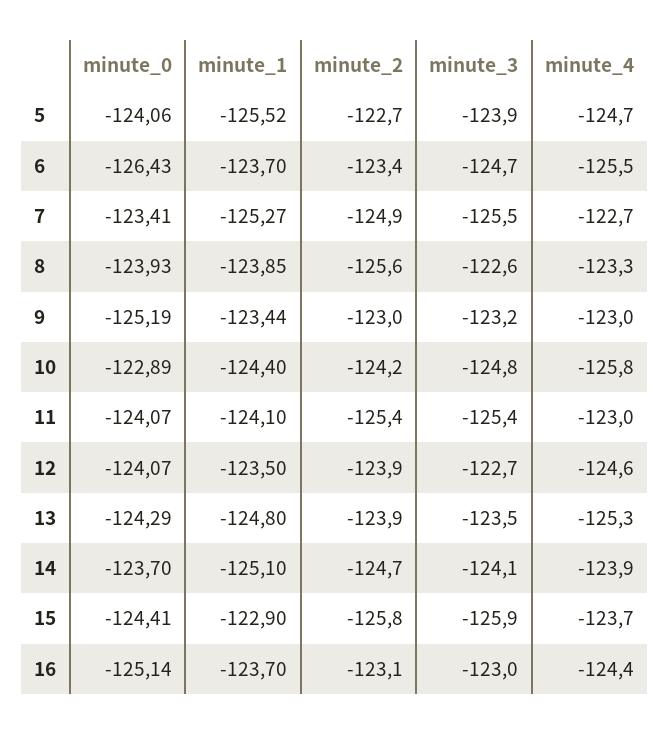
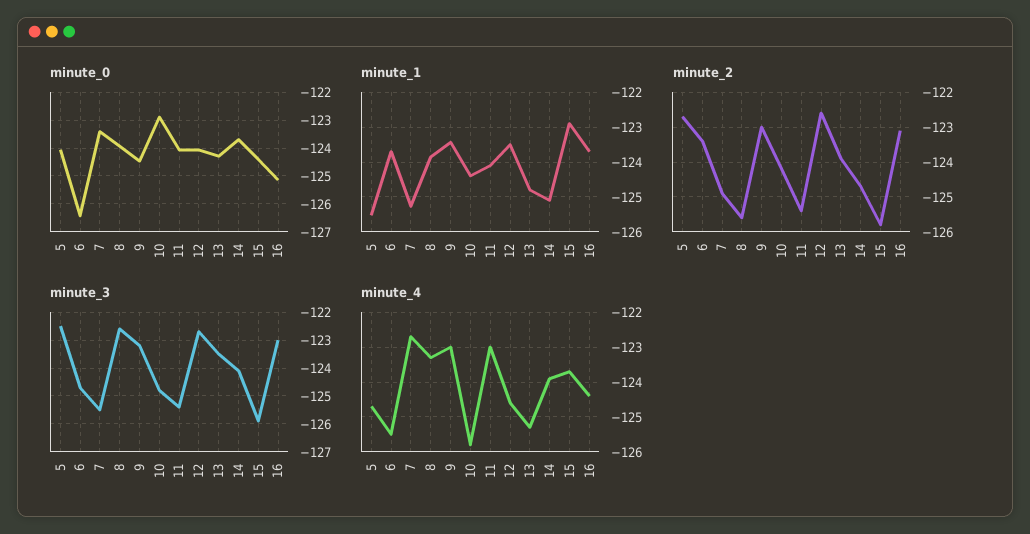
  {
    "minute_0": {
      "5": -124.06,
      "6": -126.43,
      "7": -123.41,
      "8": -123.93,
-     "9": -125.19,
+     "9": -124.5,
      "10": -122.89,
      "11": -124.07,
      "12": -124.07,
      "13": -124.29,
      "14": -123.7,
      "15": -124.41,
      "16": -125.14
    },
    "minute_1": {
      "5": -125.52,
      "6": -123.7,
      "7": -125.27,
      "8": -123.85,
      "9": -123.44,
      "10": -124.4,
      "11": -124.1,
      "12": -123.5,
      "13": -124.8,
      "14": -125.1,
      "15": -122.9,
      "16": -123.7
    },
    "minute_2": {
      "5": -122.7,
      "6": -123.4,
      "7": -124.9,
      "8": -125.6,
      "9": -123,
      "10": -124.2,
      "11": -125.4,
-     "12": -123.9,
+     "12": -122.5,
      "13": -123.9,
      "14": -124.7,
      "15": -125.8,
      "16": -123.1
    },
    "minute_3": {
-     "5": -123.9,
+     "5": -122.5,
      "6": -124.7,
      "7": -125.5,
      "8": -122.6,
      "9": -123.2,
      "10": -124.8,
      "11": -125.4,
      "12": -122.7,
      "13": -123.5,
      "14": -124.1,
      "15": -125.9,
      "16": -123
    },
    "minute_4": {
      "5": -124.7,
      "6": -125.5,
      "7": -122.7,
      "8": -123.3,
      "9": -123,
      "10": -125.8,
      "11": -123,
      "12": -124.6,
      "13": -125.3,
      "14": -123.9,
      "15": -123.7,
      "16": -124.4
    }
  }

